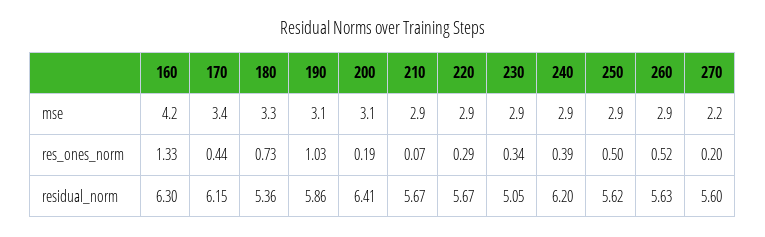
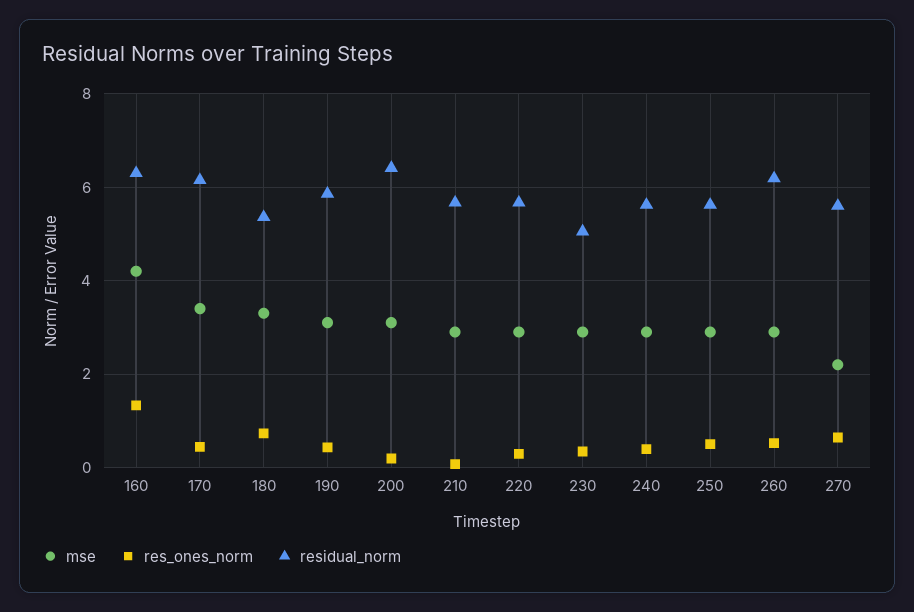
  {
    "mse": {
      "160": 4.2,
      "170": 3.4,
      "180": 3.3,
      "190": 3.1,
      "200": 3.1,
      "210": 2.9,
      "220": 2.9,
      "230": 2.9,
      "240": 2.9,
      "250": 2.9,
      "260": 2.9,
      "270": 2.2
    },
    "res_ones_norm": {
      "160": 1.33,
      "170": 0.44,
      "180": 0.73,
-     "190": 1.03,
+     "190": 0.4,
      "200": 0.19,
      "210": 0.07,
      "220": 0.29,
      "230": 0.34,
      "240": 0.39,
      "250": 0.5,
      "260": 0.52,
-     "270": 0.2
+     "270": 0.6
    },
    "residual_norm": {
      "160": 6.3,
      "170": 6.15,
      "180": 5.36,
      "190": 5.86,
      "200": 6.41,
      "210": 5.67,
      "220": 5.67,
      "230": 5.05,
-     "240": 6.2,
+     "240": 5.6,
      "250": 5.62,
-     "260": 5.63,
+     "260": 6.2,
      "270": 5.6
    }
  }

